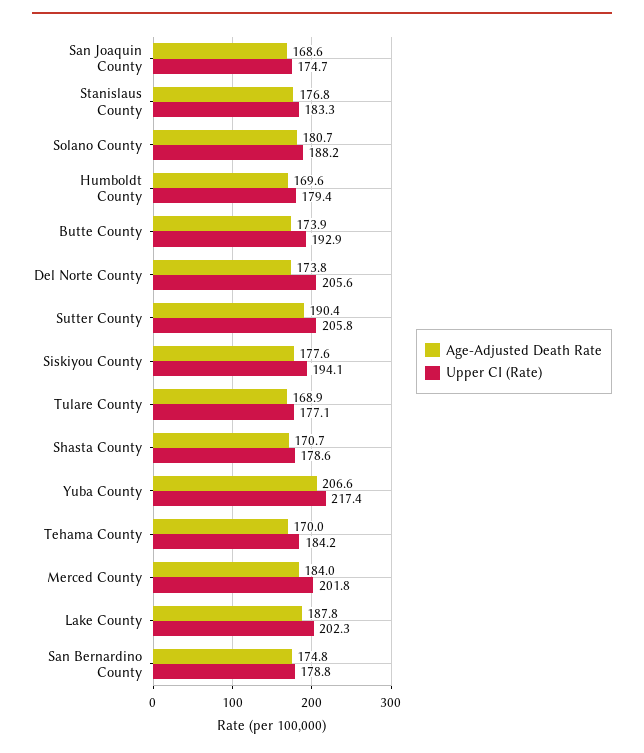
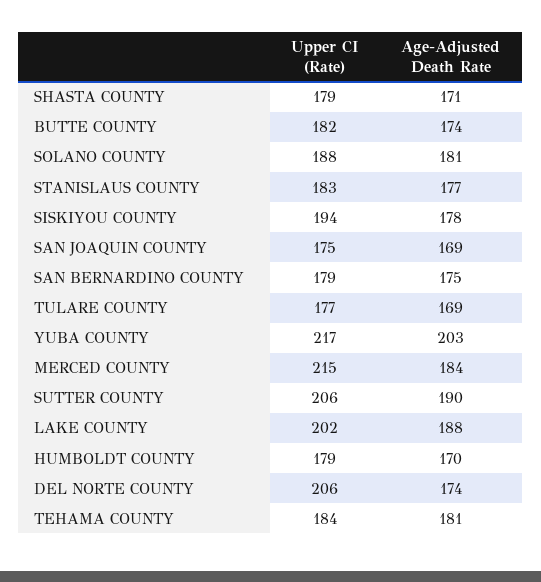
  {
    "Age-Adjusted Death Rate": {
      "San Joaquin County": 168.6,
      "Stanislaus County": 176.8,
      "Solano County": 180.7,
      "Humboldt County": 169.6,
      "Butte County": 173.9,
      "Del Norte County": 173.8,
      "Sutter County": 190.4,
      "Siskiyou County": 177.6,
      "Tulare County": 168.9,
      "Shasta County": 170.7,
-     "Yuba County": 206.6,
+     "Yuba County": 203,
-     "Tehama County": 170,
+     "Tehama County": 181,
      "Merced County": 184,
      "Lake County": 187.8,
      "San Bernardino County": 174.8
    },
    "Upper CI (Rate)": {
      "San Joaquin County": 174.7,
      "Stanislaus County": 183.3,
      "Solano County": 188.2,
      "Humboldt County": 179.4,
-     "Butte County": 192.9,
+     "Butte County": 182,
      "Del Norte County": 205.6,
      "Sutter County": 205.8,
      "Siskiyou County": 194.1,
      "Tulare County": 177.1,
      "Shasta County": 178.6,
      "Yuba County": 217.4,
      "Tehama County": 184.2,
-     "Merced County": 201.8,
+     "Merced County": 215,
      "Lake County": 202.3,
      "San Bernardino County": 178.8
    }
  }

